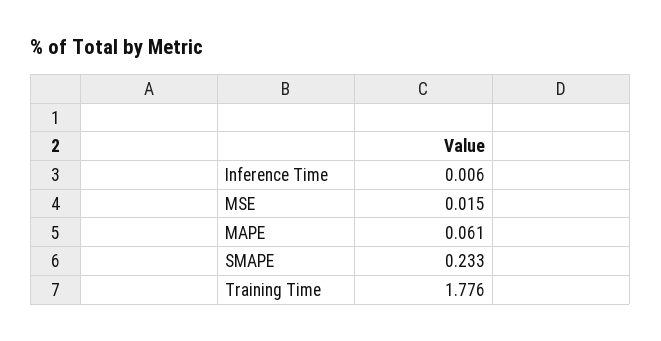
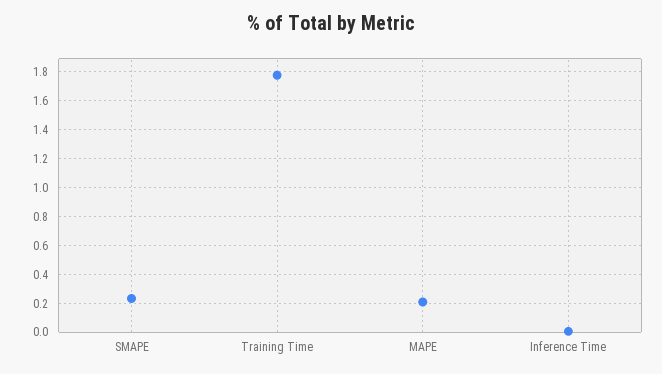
  {
    "Inference Time": 0.006,
-   "MSE": 0.015,
-   "MAPE": 0.061,
+   "MAPE": 0.2,
    "SMAPE": 0.233,
    "Training Time": 1.776
  }

